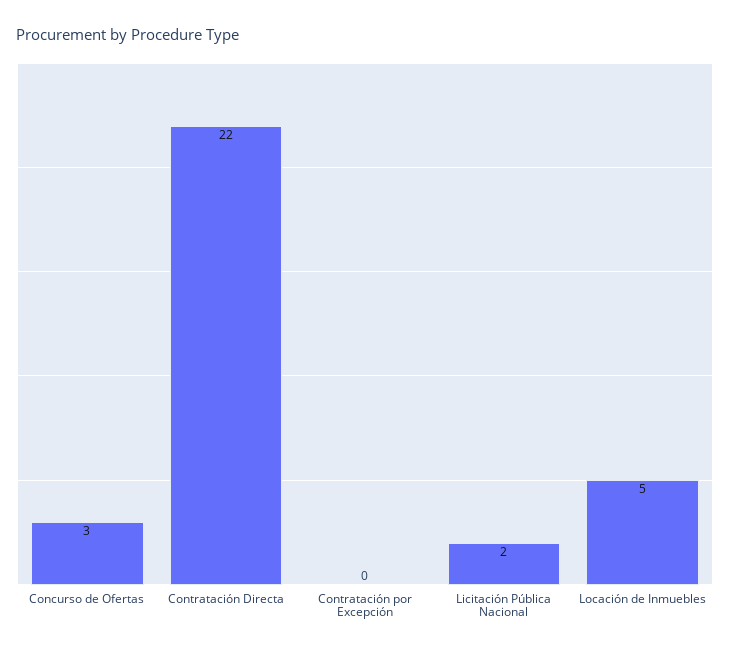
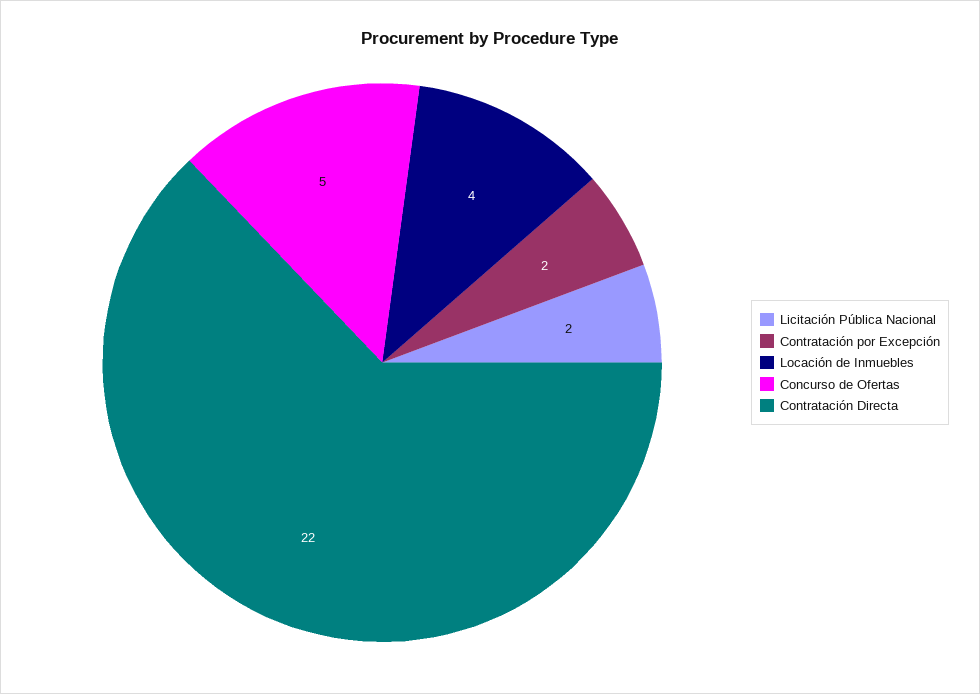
  {
-   "Concurso de Ofertas": 3,
+   "Concurso de Ofertas": 5,
    "Contratación Directa": 22,
-   "Contratación por Excepción": 0,
+   "Contratación por Excepción": 2,
    "Licitación Pública Nacional": 2,
-   "Locación de Inmuebles": 5
+   "Locación de Inmuebles": 4
  }

